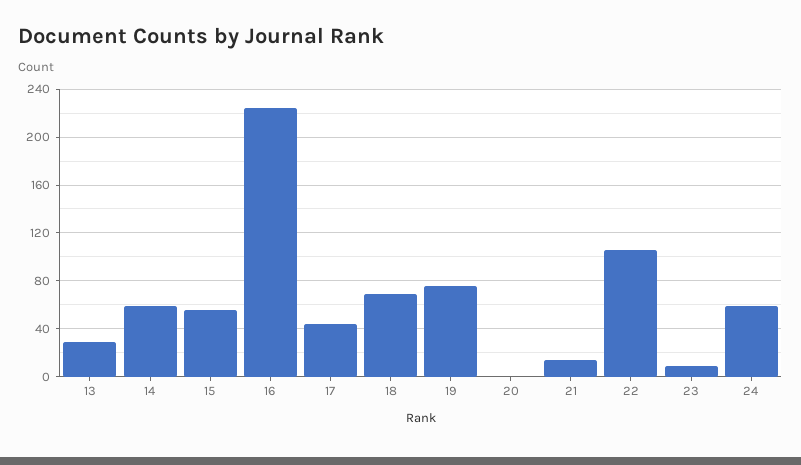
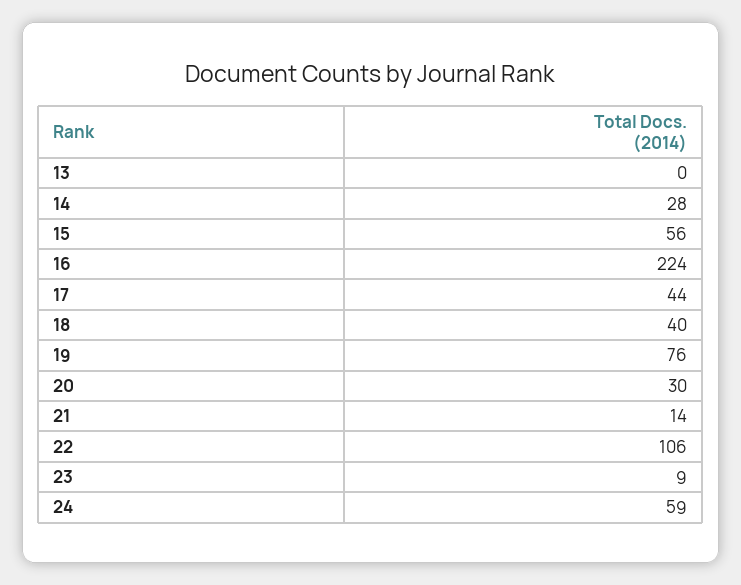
  {
-   "13": 30,
+   "13": 0,
-   "14": 60,
+   "14": 28,
    "15": 56,
    "16": 224,
    "17": 44,
-   "18": 70,
+   "18": 40,
    "19": 76,
-   "20": 0,
+   "20": 30,
    "21": 14,
    "22": 106,
    "23": 9,
    "24": 59
  }

